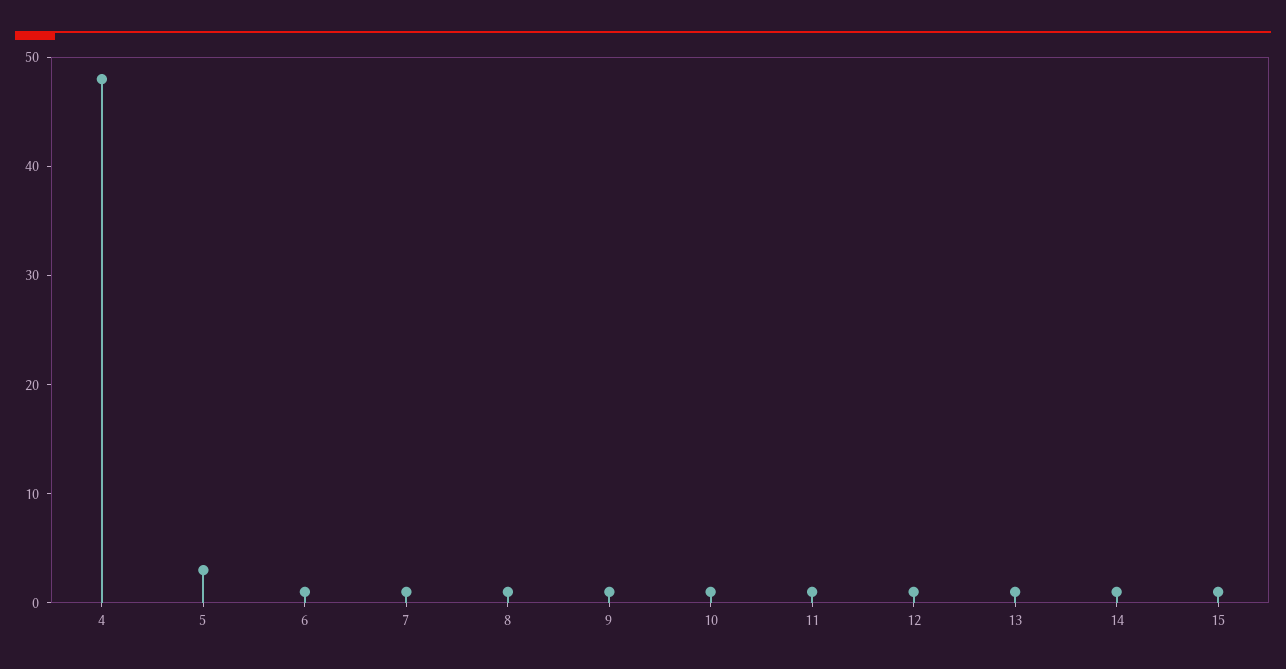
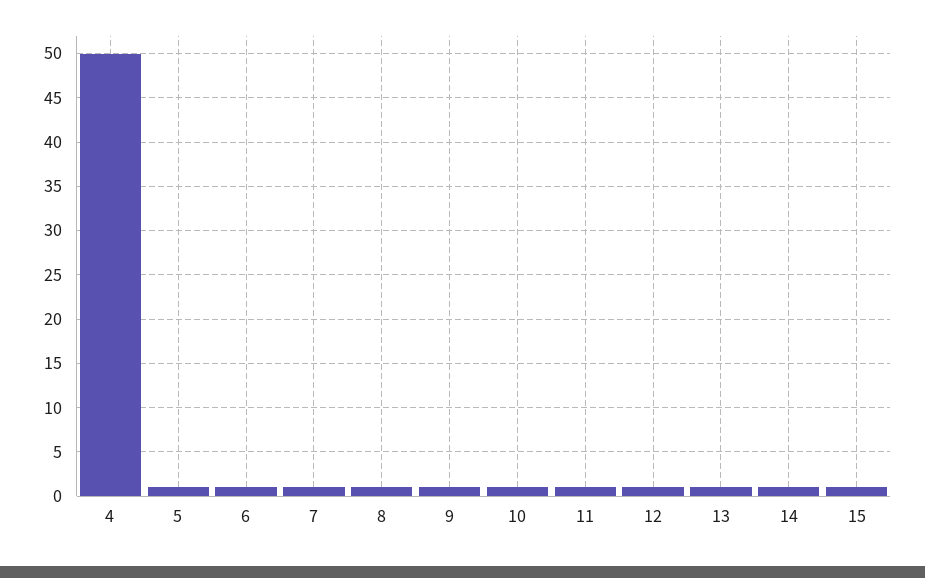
  {
-   "4": 48,
+   "4": 50,
-   "5": 3,
+   "5": 1,
    "6": 1,
    "7": 1,
    "8": 1,
    "9": 1,
    "10": 1,
    "11": 1,
    "12": 1,
    "13": 1,
    "14": 1,
    "15": 1
  }

